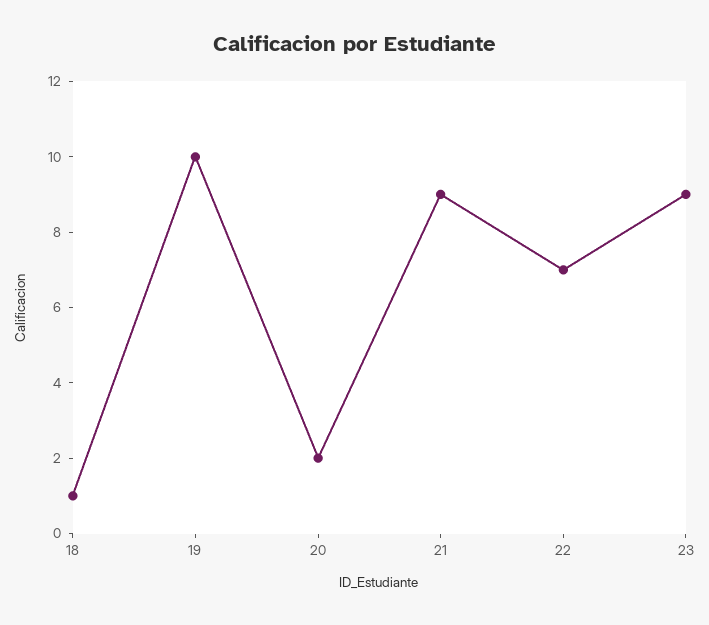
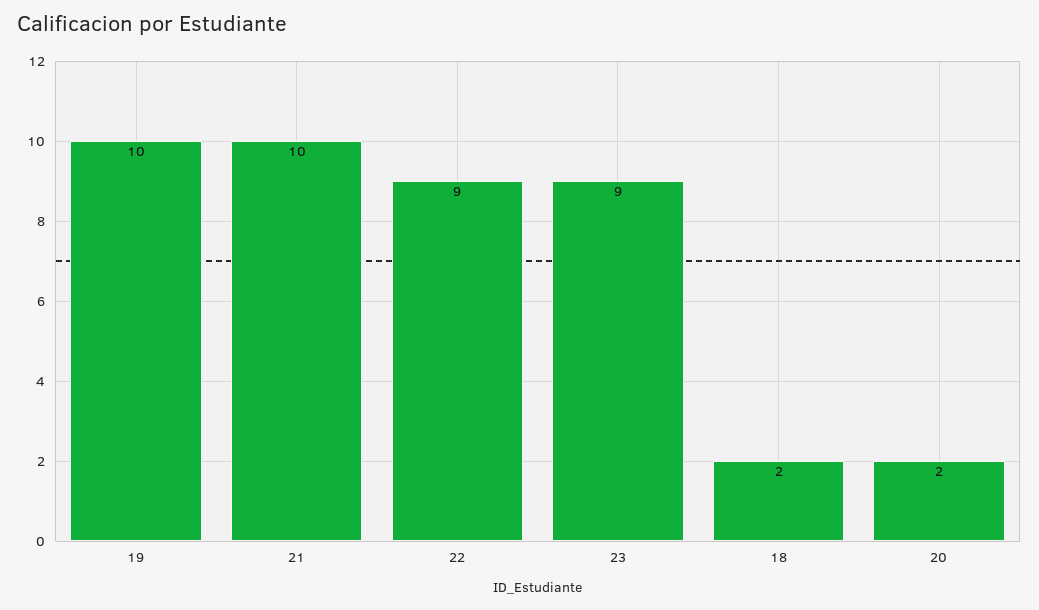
  {
-   "18": 1,
+   "18": 2,
    "19": 10,
    "20": 2,
-   "21": 9,
+   "21": 10,
-   "22": 7,
+   "22": 9,
    "23": 9
  }

